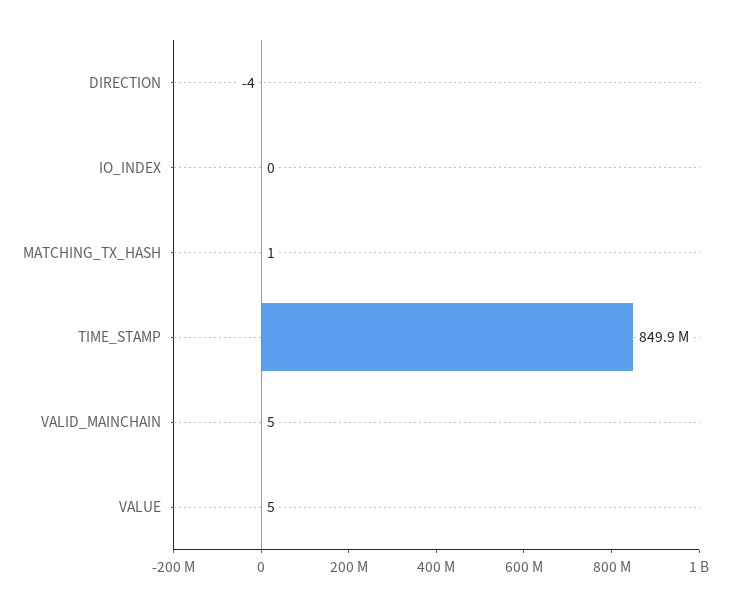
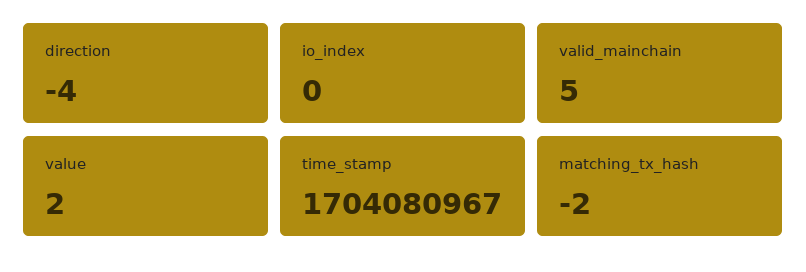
  {
    "DIRECTION": -4,
    "IO_INDEX": 0,
-   "MATCHING_TX_HASH": 1,
+   "MATCHING_TX_HASH": -2,
-   "TIME_STAMP": 849900000,
+   "TIME_STAMP": 1704080967,
    "VALID_MAINCHAIN": 5,
-   "VALUE": 5
+   "VALUE": 2
  }

